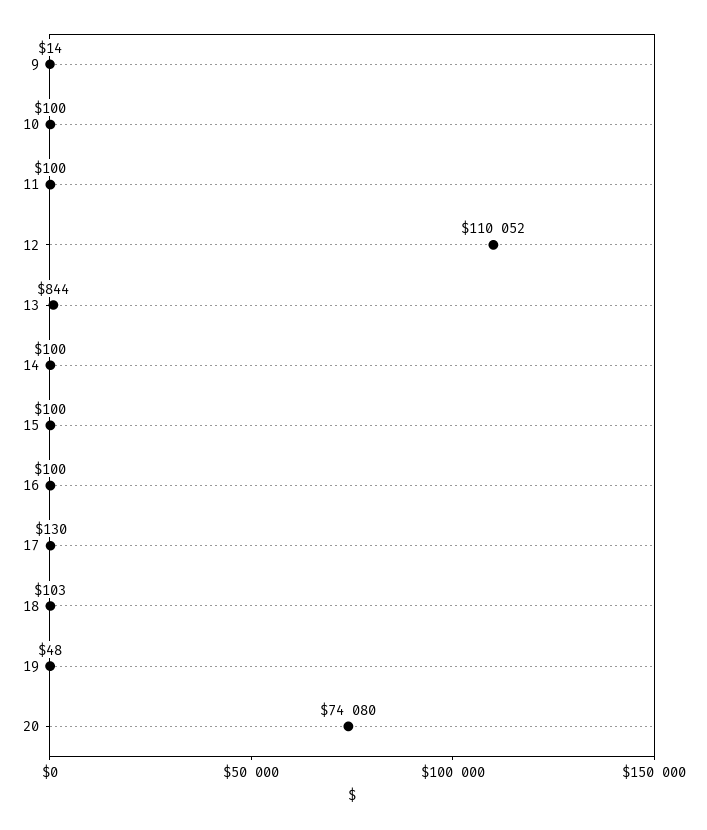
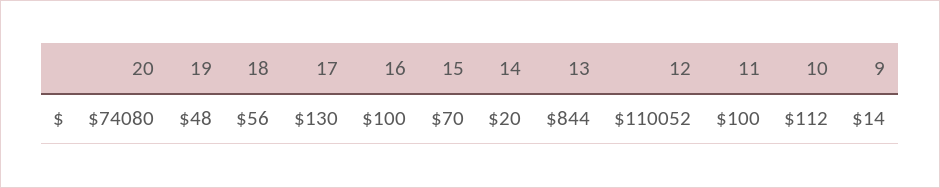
  {
    "9": 14,
-   "10": 100,
+   "10": 112,
    "11": 100,
    "12": 110052,
    "13": 844,
-   "14": 100,
+   "14": 20,
-   "15": 100,
+   "15": 70,
    "16": 100,
    "17": 130,
-   "18": 103,
+   "18": 56,
    "19": 48,
    "20": 74080
  }

